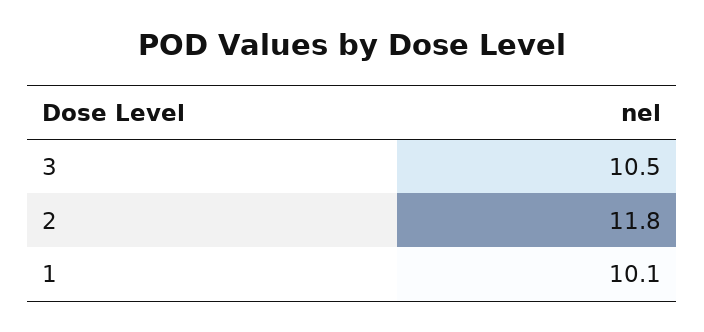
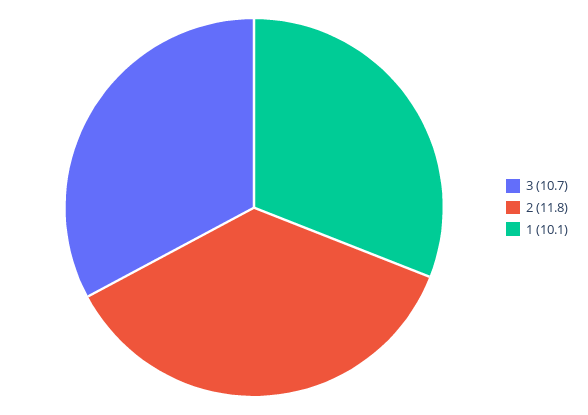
  {
-   "3": 10.5,
+   "3": 10.7,
    "2": 11.8,
    "1": 10.1
  }

